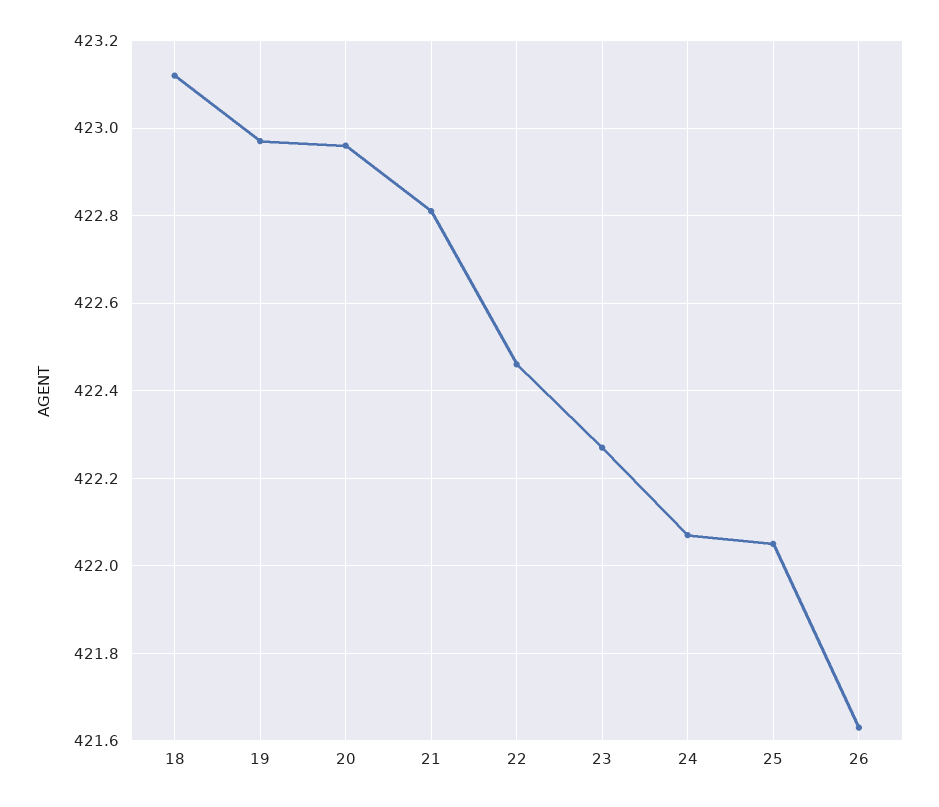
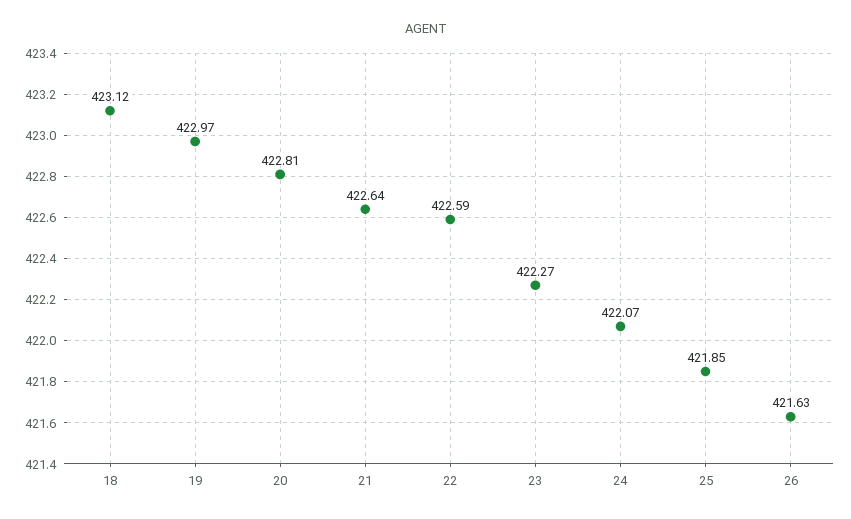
  {
    "18": 423.12,
    "19": 422.97,
-   "20": 422.95,
+   "20": 422.81,
-   "21": 422.8,
+   "21": 422.64,
-   "22": 422.45,
+   "22": 422.59,
    "23": 422.27,
    "24": 422.07,
-   "25": 422.05,
+   "25": 421.85,
    "26": 421.63
  }

